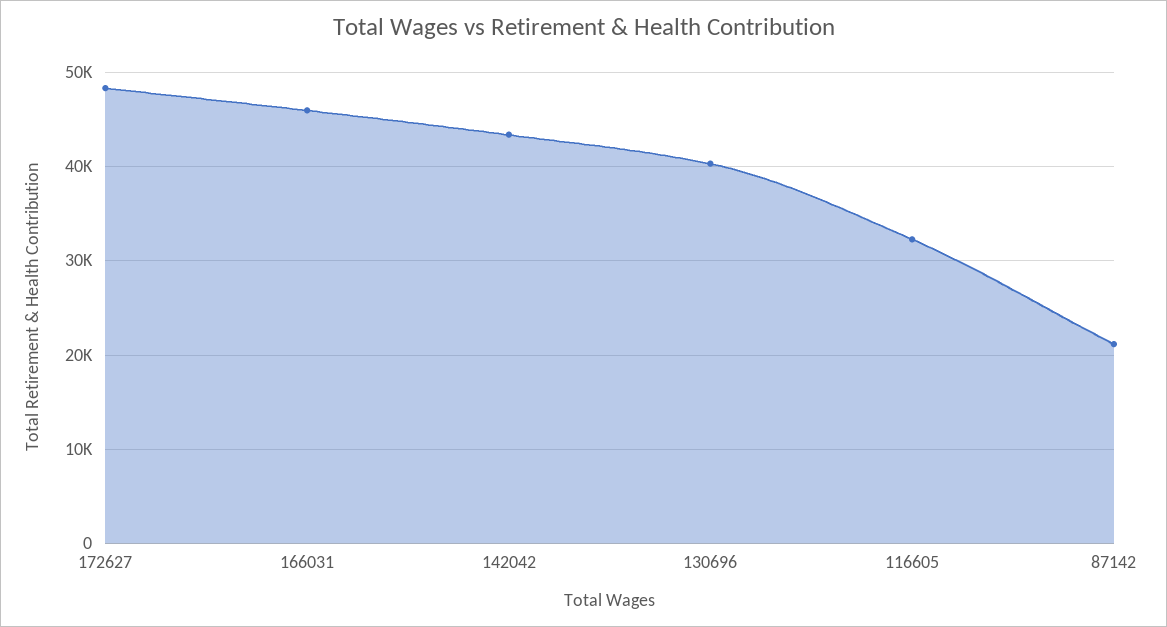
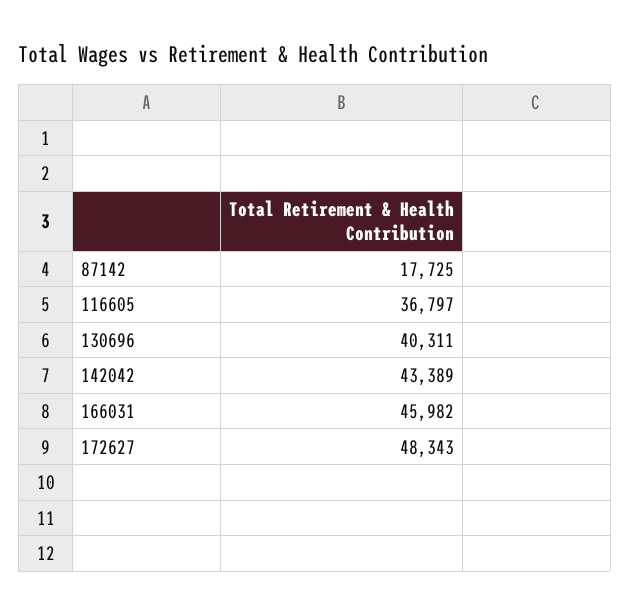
  {
    "172627": 48343,
    "166031": 45982,
    "142042": 43389,
    "130696": 40311,
-   "116605": 32000,
+   "116605": 36797,
-   "87142": 21000
+   "87142": 17725
  }

